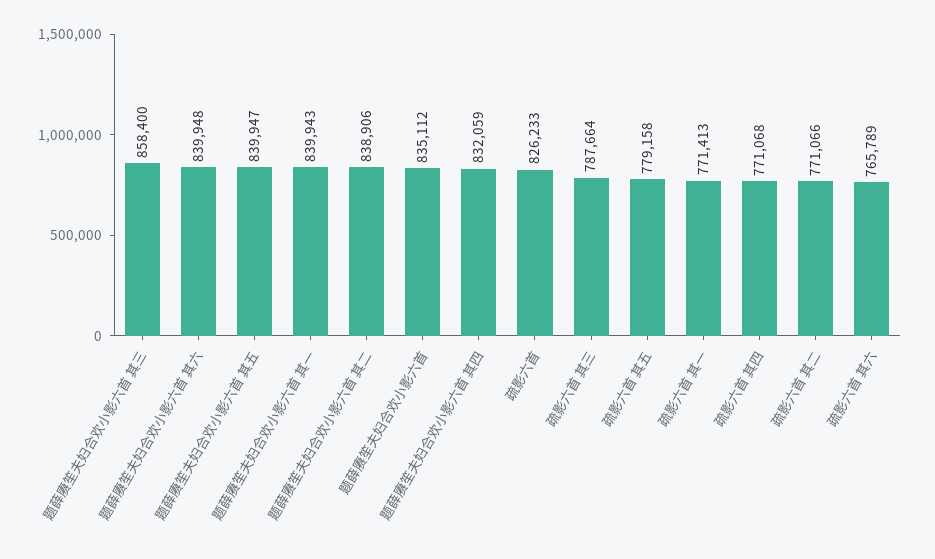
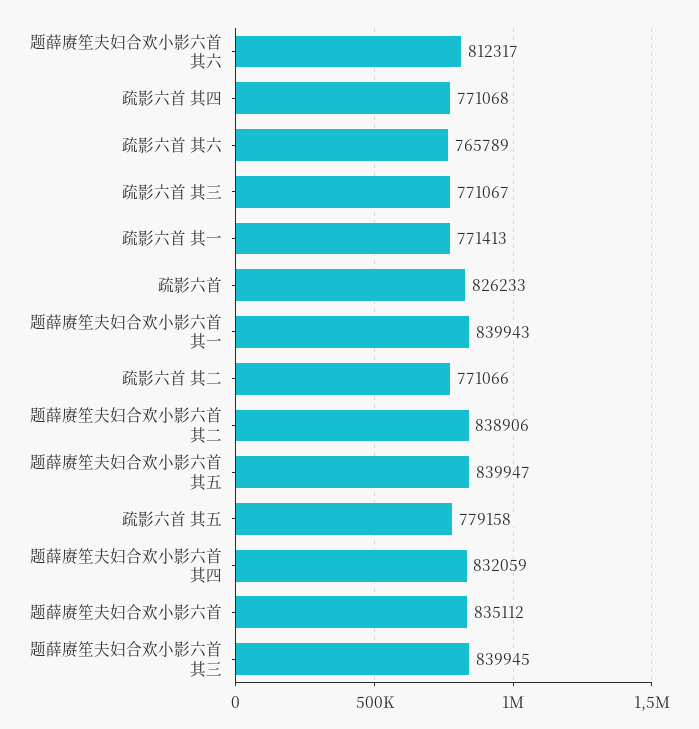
  {
-   "题薛赓笙夫妇合欢小影六首 其三": 858400,
+   "题薛赓笙夫妇合欢小影六首 其三": 839945,
-   "题薛赓笙夫妇合欢小影六首 其六": 839948,
+   "题薛赓笙夫妇合欢小影六首 其六": 812317,
    "题薛赓笙夫妇合欢小影六首 其五": 839947,
    "题薛赓笙夫妇合欢小影六首 其一": 839943,
    "题薛赓笙夫妇合欢小影六首 其二": 838906,
    "题薛赓笙夫妇合欢小影六首": 835112,
    "题薛赓笙夫妇合欢小影六首 其四": 832059,
    "疏影六首": 826233,
-   "疏影六首 其三": 787664,
+   "疏影六首 其三": 771067,
    "疏影六首 其五": 779158,
    "疏影六首 其一": 771413,
    "疏影六首 其四": 771068,
    "疏影六首 其二": 771066,
    "疏影六首 其六": 765789
  }

